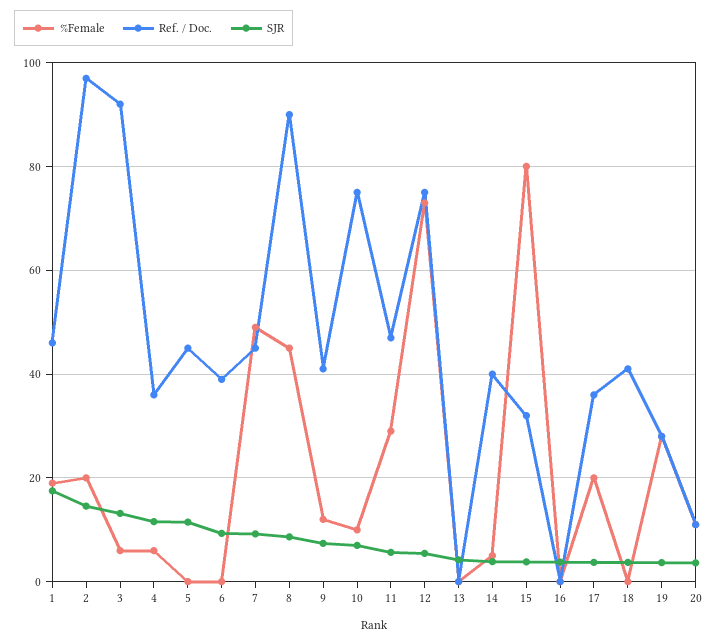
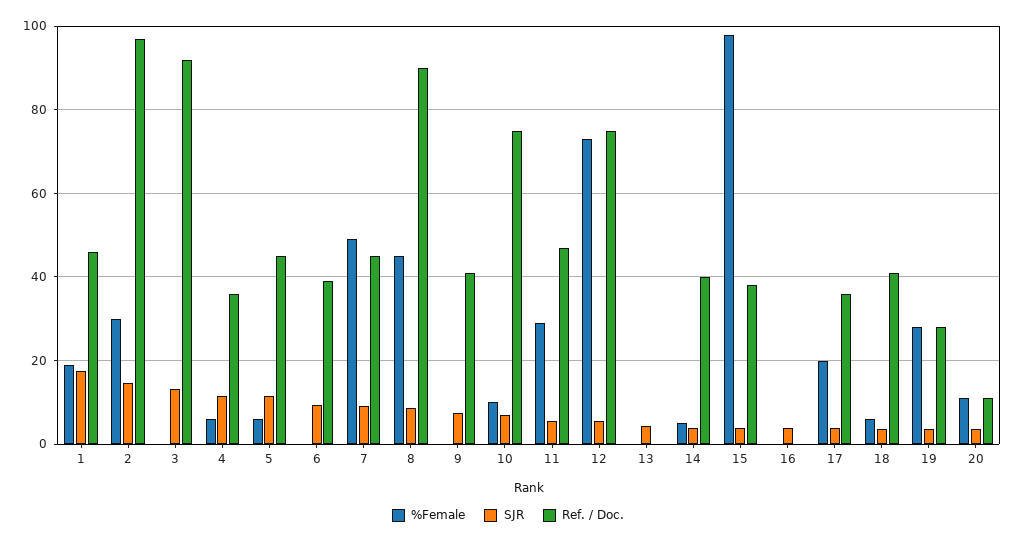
  {
    "%Female": {
      "1": 20,
-     "2": 20,
+     "2": 30,
-     "3": 6,
+     "3": 0,
      "4": 6,
-     "5": 0,
+     "5": 6,
      "6": 0,
      "7": 50,
      "8": 46,
-     "9": 12,
+     "9": 0,
      "10": 10,
      "11": 30,
      "12": 74,
      "13": 0,
      "14": 6,
-     "15": 80,
+     "15": 98,
      "16": 0,
      "17": 20,
-     "18": 0,
+     "18": 6,
      "19": 28,
      "20": 12
    },
    "Ref. / Doc.": {
      "1": 46,
      "2": 98,
      "3": 92,
      "4": 36,
      "5": 46,
      "6": 40,
      "7": 46,
      "8": 90,
      "9": 42,
      "10": 76,
      "11": 48,
      "12": 76,
      "13": 0,
      "14": 40,
-     "15": 32,
+     "15": 38,
      "16": 0,
      "17": 36,
      "18": 42,
      "19": 28,
      "20": 12
    },
    "SJR": {
      "1": 18,
      "2": 14,
      "3": 14,
      "4": 12,
      "5": 12,
      "6": 10,
      "7": 10,
      "8": 8,
      "9": 8,
      "10": 6,
      "11": 6,
      "12": 6,
      "13": 4,
      "14": 4,
      "15": 4,
      "16": 4,
      "17": 4,
      "18": 4,
      "19": 4,
      "20": 4
    }
  }

